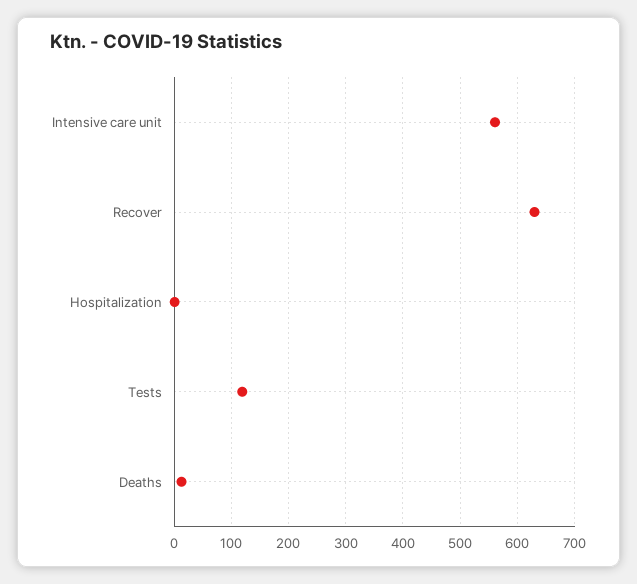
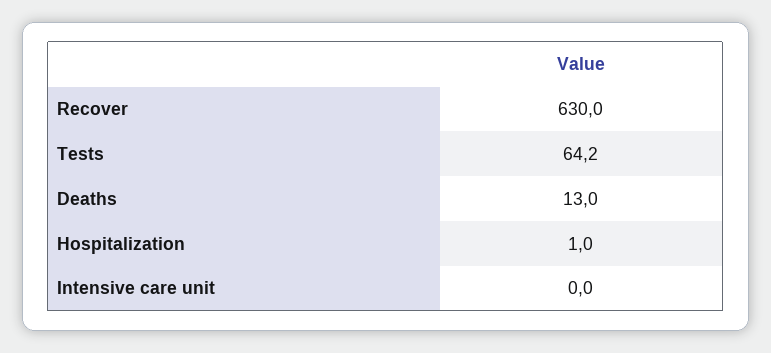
  {
-   "Intensive care unit": 560,
+   "Intensive care unit": 0,
    "Recover": 630,
    "Hospitalization": 1,
-   "Tests": 120,
+   "Tests": 64.2,
    "Deaths": 13
  }

